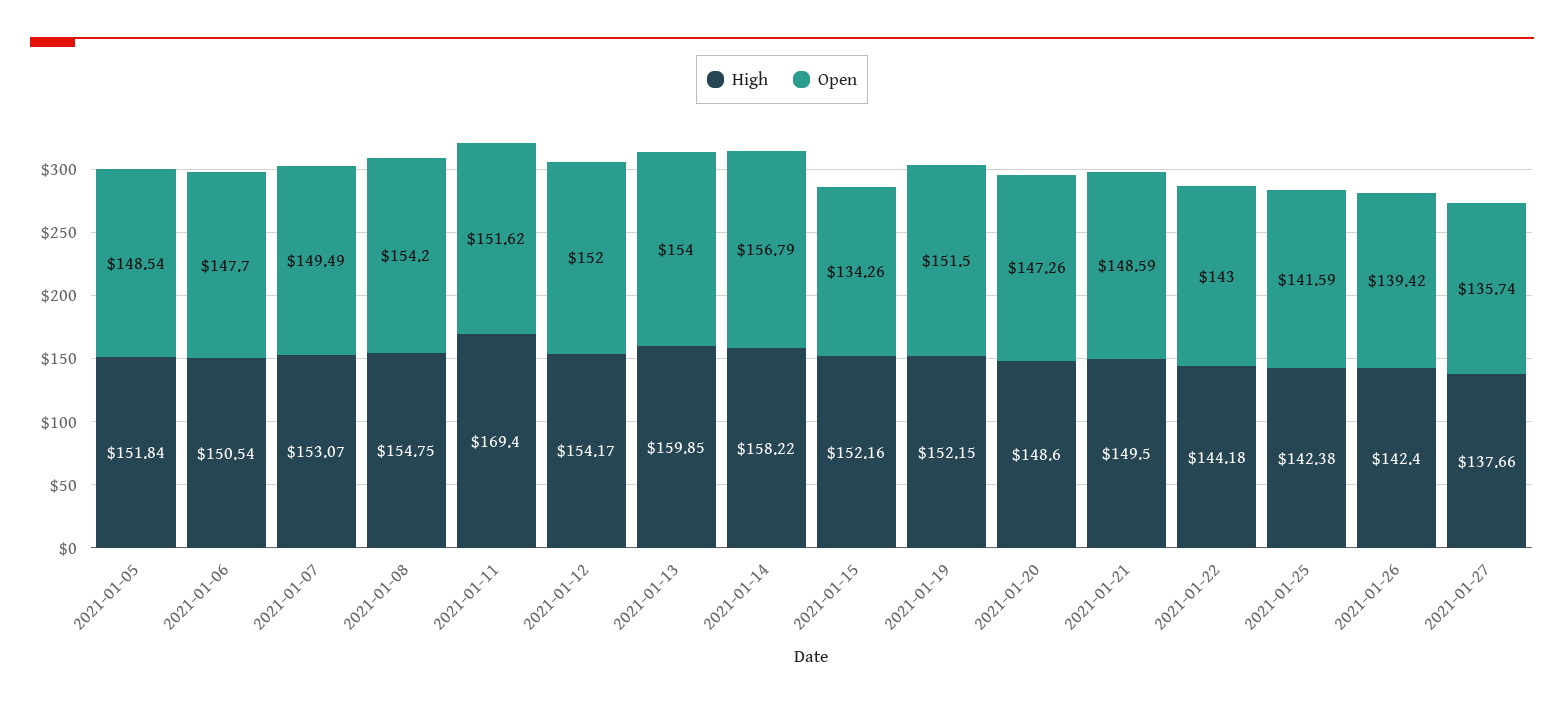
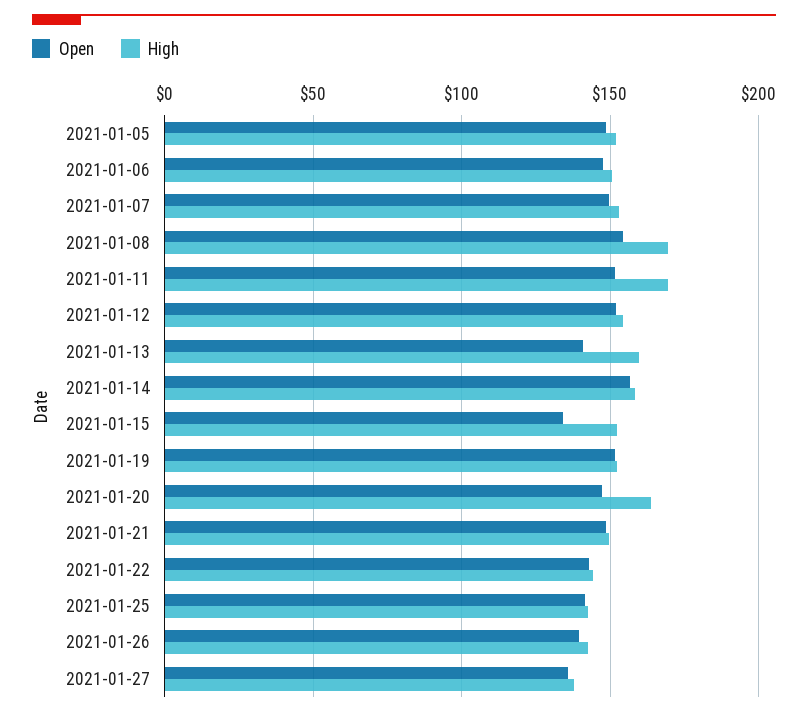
  {
    "High": {
      "2021-01-05": 151.84,
      "2021-01-06": 150.54,
      "2021-01-07": 153.07,
-     "2021-01-08": 154.75,
+     "2021-01-08": 170,
      "2021-01-11": 169.4,
      "2021-01-12": 154.17,
      "2021-01-13": 159.85,
      "2021-01-14": 158.22,
      "2021-01-15": 152.16,
      "2021-01-19": 152.15,
-     "2021-01-20": 148.6,
+     "2021-01-20": 165,
      "2021-01-21": 149.5,
      "2021-01-22": 144.18,
      "2021-01-25": 142.38,
      "2021-01-26": 142.4,
      "2021-01-27": 137.66
    },
    "Open": {
      "2021-01-05": 148.54,
      "2021-01-06": 147.7,
      "2021-01-07": 149.49,
      "2021-01-08": 154.2,
      "2021-01-11": 151.62,
      "2021-01-12": 152,
-     "2021-01-13": 154,
+     "2021-01-13": 140,
      "2021-01-14": 156.79,
      "2021-01-15": 134.26,
      "2021-01-19": 151.5,
      "2021-01-20": 147.26,
      "2021-01-21": 148.59,
      "2021-01-22": 143,
      "2021-01-25": 141.59,
      "2021-01-26": 139.42,
      "2021-01-27": 135.74
    }
  }

